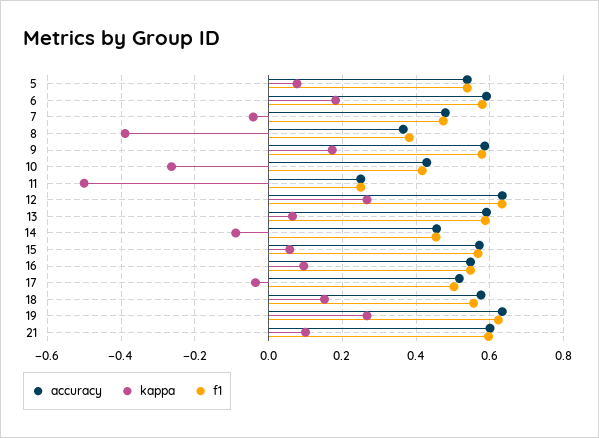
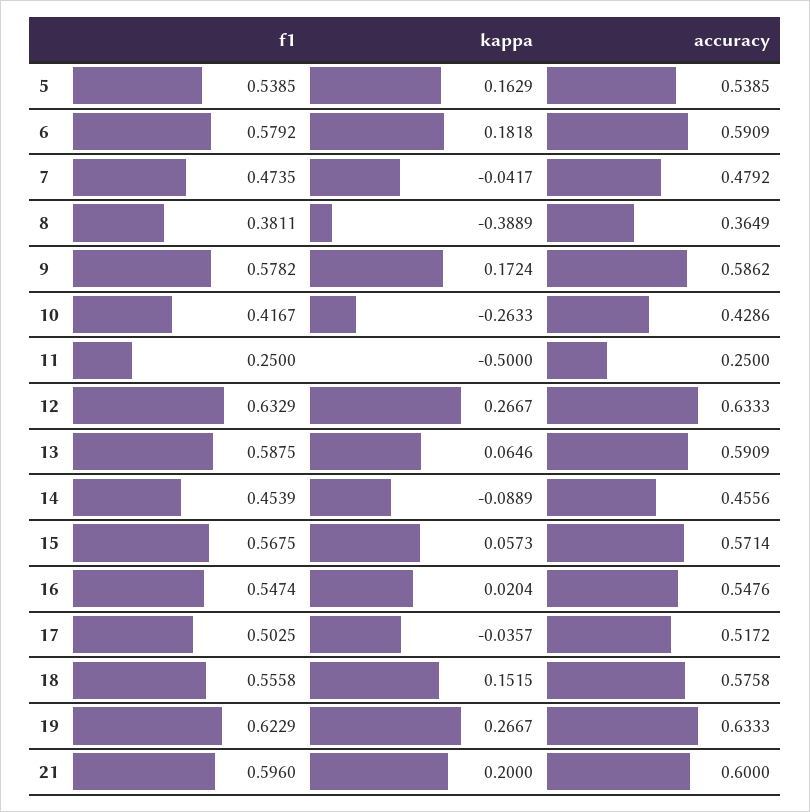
  {
    "accuracy": {
      "5": 0.5385,
      "6": 0.5909,
      "7": 0.4792,
      "8": 0.3649,
      "9": 0.5862,
      "10": 0.4286,
      "11": 0.25,
      "12": 0.6333,
      "13": 0.5909,
      "14": 0.4556,
      "15": 0.5714,
      "16": 0.5476,
      "17": 0.5172,
      "18": 0.5758,
      "19": 0.6333,
      "21": 0.6
    },
    "kappa": {
-     "5": 0.08,
+     "5": 0.1629,
      "6": 0.1818,
      "7": -0.0417,
      "8": -0.3889,
      "9": 0.1724,
      "10": -0.2633,
      "11": -0.5,
      "12": 0.2667,
      "13": 0.0646,
      "14": -0.0889,
      "15": 0.0573,
-     "16": 0.1,
+     "16": 0.0204,
      "17": -0.0357,
      "18": 0.1515,
      "19": 0.2667,
-     "21": 0.1
+     "21": 0.2
    },
    "f1": {
      "5": 0.5385,
      "6": 0.5792,
      "7": 0.4735,
      "8": 0.3811,
      "9": 0.5782,
      "10": 0.4167,
      "11": 0.25,
      "12": 0.6329,
      "13": 0.5875,
      "14": 0.4539,
      "15": 0.5675,
      "16": 0.5474,
      "17": 0.5025,
      "18": 0.5558,
      "19": 0.6229,
      "21": 0.596
    }
  }

